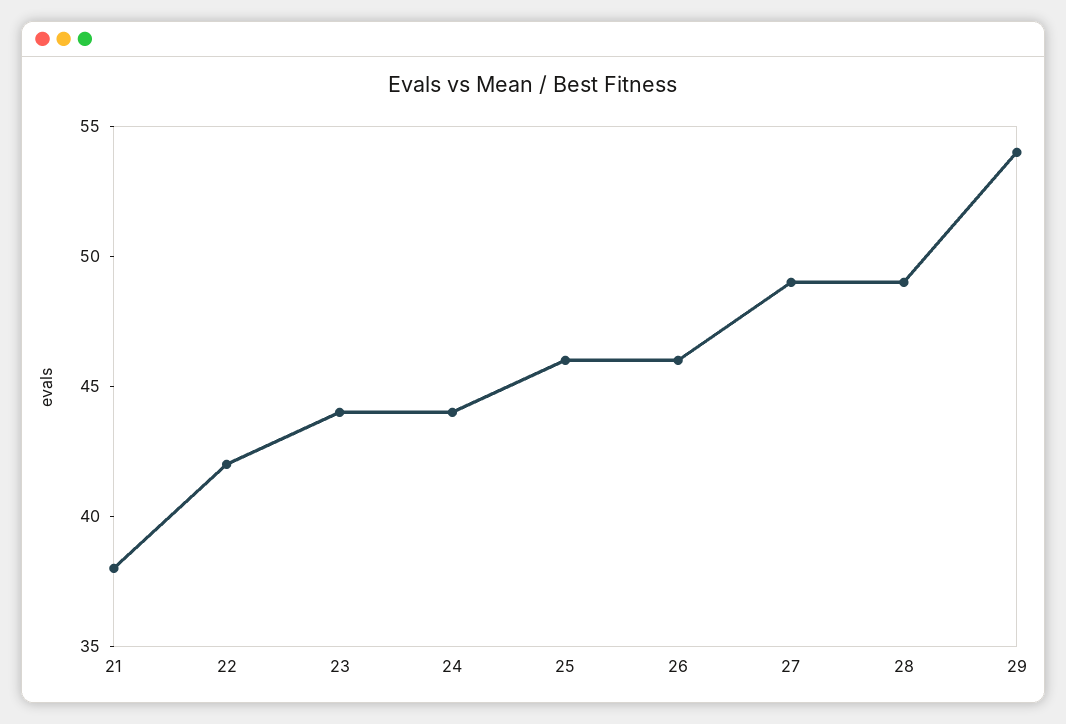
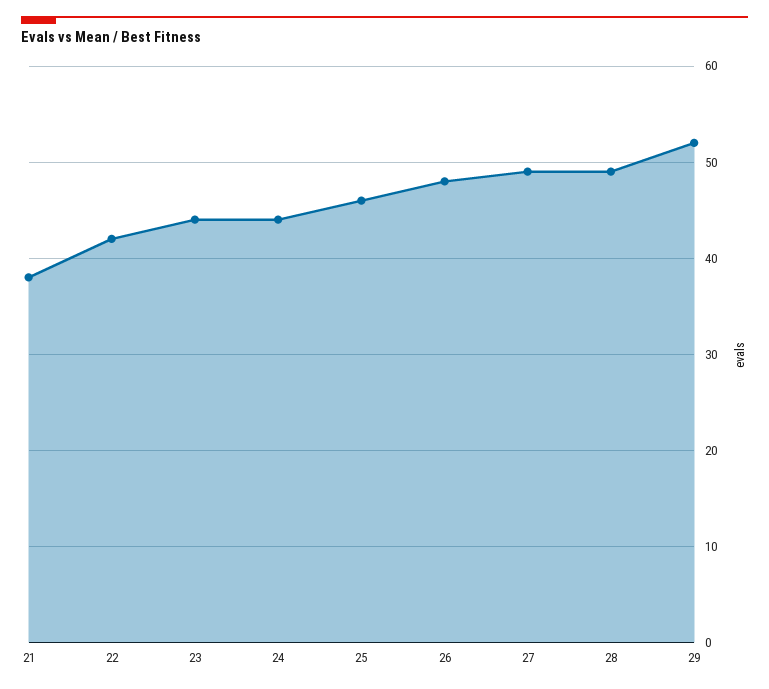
  {
    "21": 38,
    "22": 42,
    "23": 44,
    "24": 44,
    "25": 46,
-   "26": 46,
+   "26": 48,
    "27": 49,
    "28": 49,
-   "29": 54
+   "29": 52
  }

